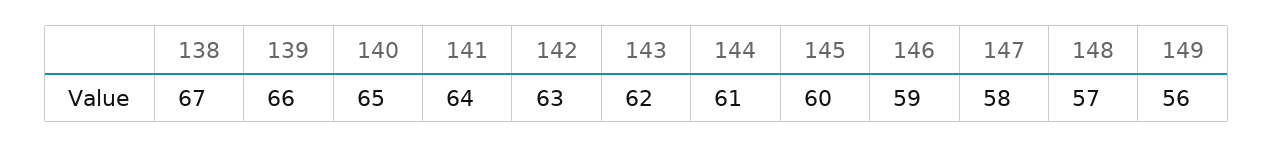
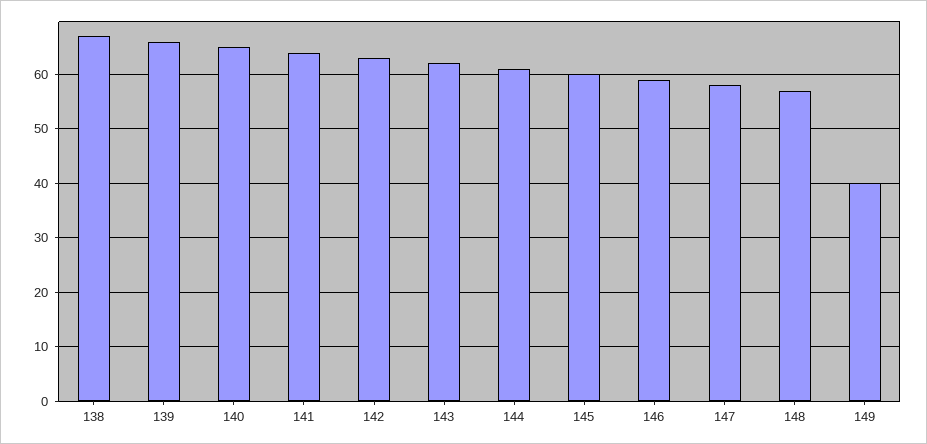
  {
    "138": 67,
    "139": 66,
    "140": 65,
    "141": 64,
    "142": 63,
    "143": 62,
    "144": 61,
    "145": 60,
    "146": 59,
    "147": 58,
    "148": 57,
-   "149": 56
+   "149": 40
  }

